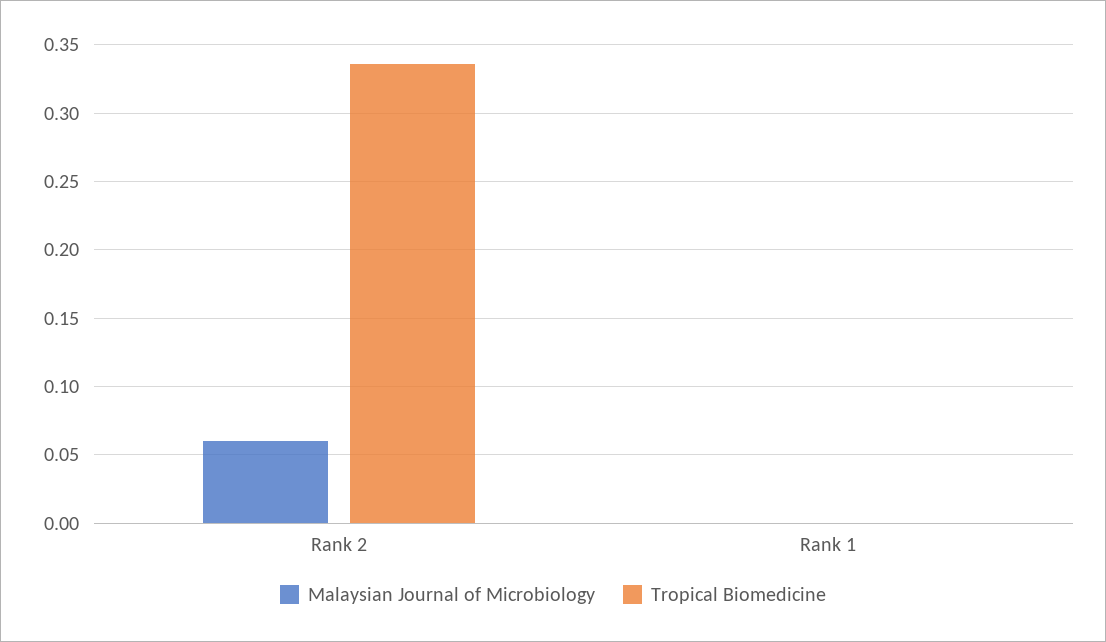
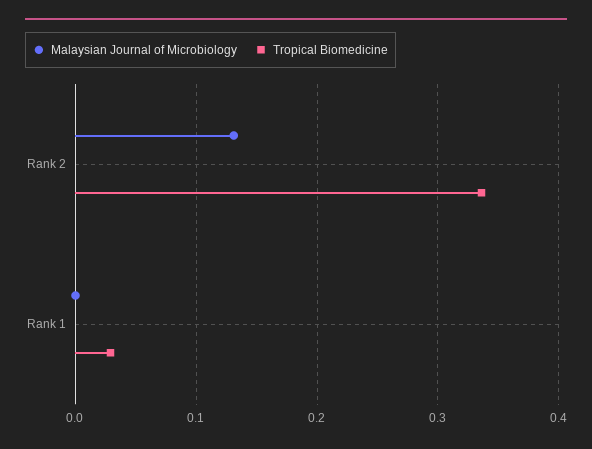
  {
    "Malaysian Journal of Microbiology": {
-     "Rank 2": 0.06,
+     "Rank 2": 0.13,
      "Rank 1": 0
    },
    "Tropical Biomedicine": {
      "Rank 2": 0.335,
-     "Rank 1": 0
+     "Rank 1": 0.03
    }
  }

